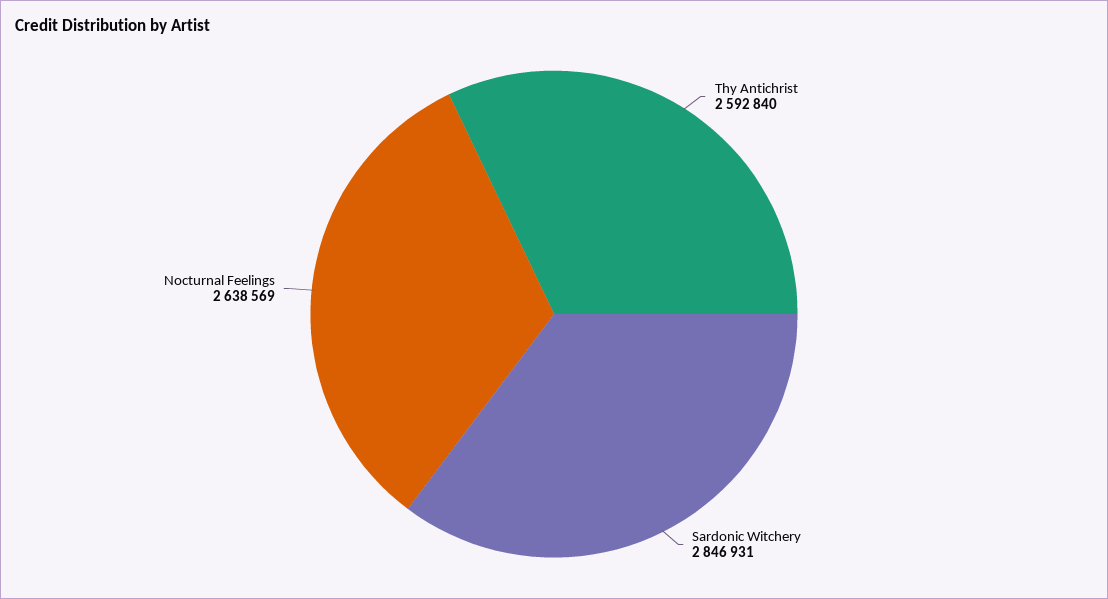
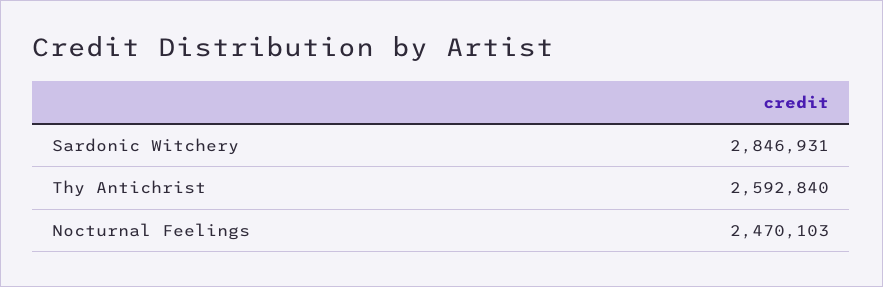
  {
    "Thy Antichrist": 2592840,
    "Sardonic Witchery": 2846931,
-   "Nocturnal Feelings": 2638569
+   "Nocturnal Feelings": 2470103
  }

